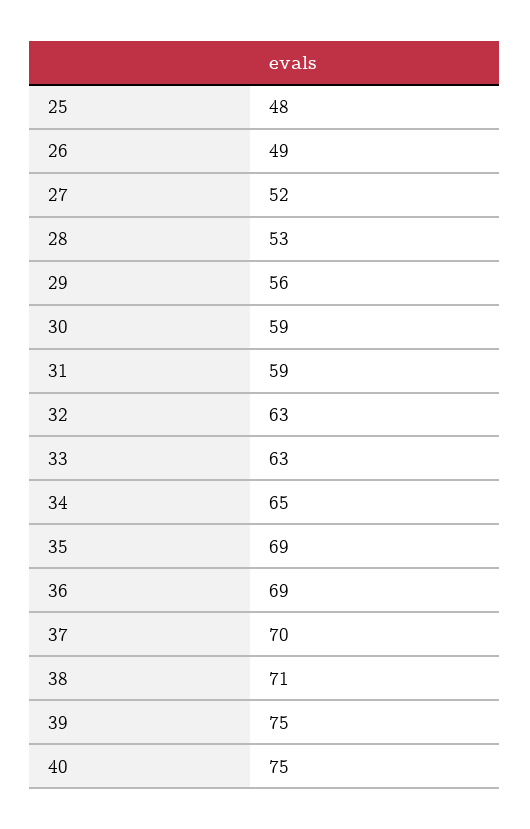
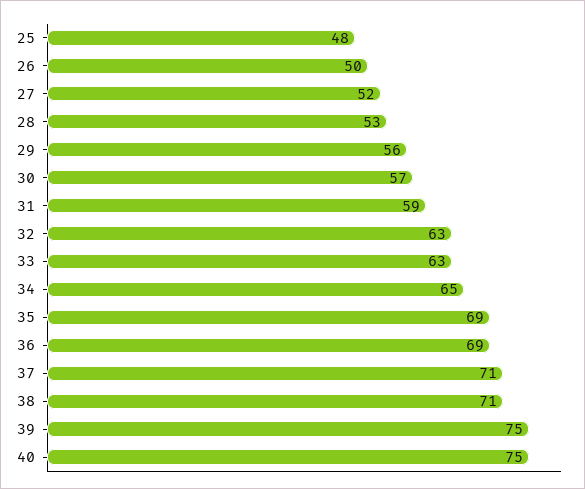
  {
    "25": 48,
-   "26": 49,
+   "26": 50,
    "27": 52,
    "28": 53,
    "29": 56,
-   "30": 59,
+   "30": 57,
    "31": 59,
    "32": 63,
    "33": 63,
    "34": 65,
    "35": 69,
    "36": 69,
-   "37": 70,
+   "37": 71,
    "38": 71,
    "39": 75,
    "40": 75
  }

